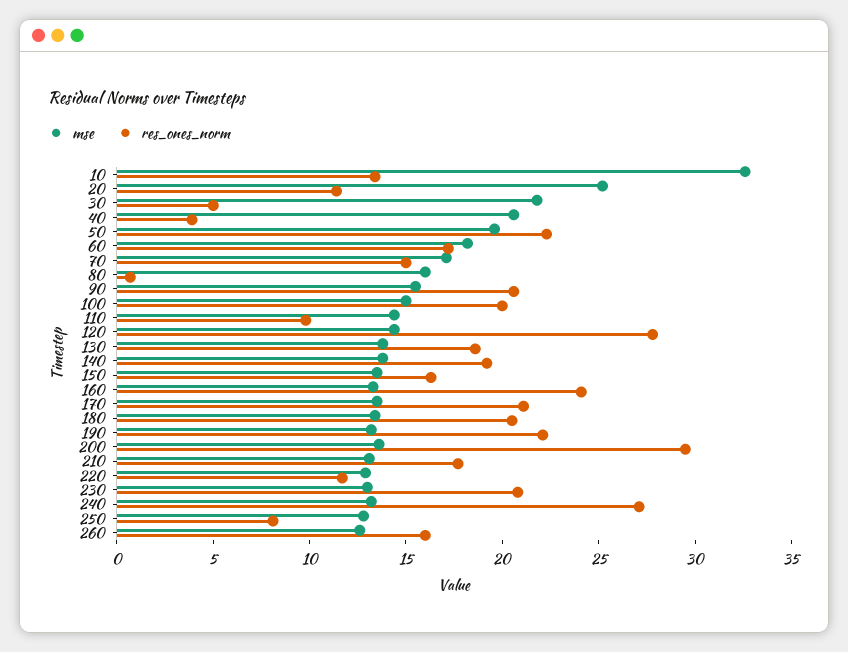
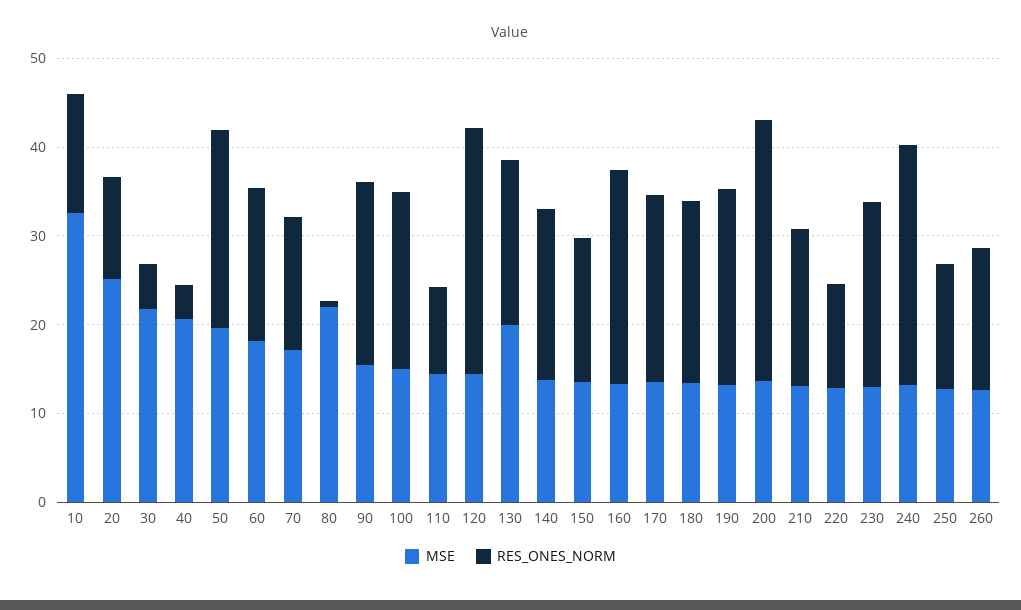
  {
    "mse": {
      "10": 33,
      "20": 25,
      "30": 22,
      "40": 21,
      "50": 20,
      "60": 18,
      "70": 17,
-     "80": 16,
+     "80": 22,
      "90": 16,
      "100": 15,
      "110": 14,
      "120": 14,
-     "130": 14,
+     "130": 20,
      "140": 14,
      "150": 14,
      "160": 13,
      "170": 14,
      "180": 13,
      "190": 13,
      "200": 14,
      "210": 13,
      "220": 13,
      "230": 13,
      "240": 13,
      "250": 13,
      "260": 13
    },
    "res_ones_norm": {
      "10": 13,
      "20": 11,
      "30": 5,
      "40": 4,
      "50": 22,
      "60": 17,
      "70": 15,
      "80": 1,
      "90": 21,
      "100": 20,
      "110": 10,
      "120": 28,
      "130": 19,
      "140": 19,
      "150": 16,
      "160": 24,
      "170": 21,
      "180": 21,
      "190": 22,
      "200": 30,
      "210": 18,
      "220": 12,
      "230": 21,
      "240": 27,
-     "250": 8,
+     "250": 14,
      "260": 16
    }
  }

